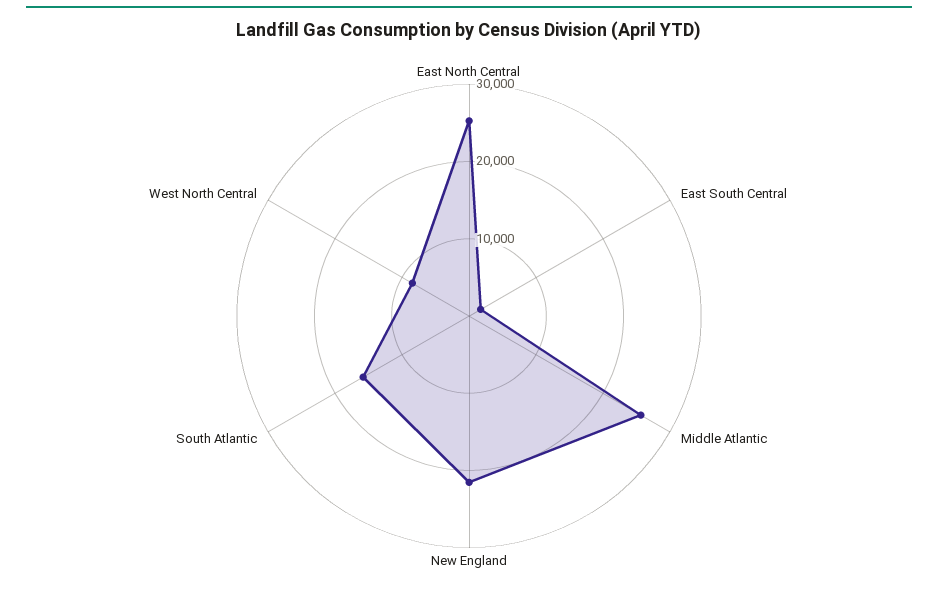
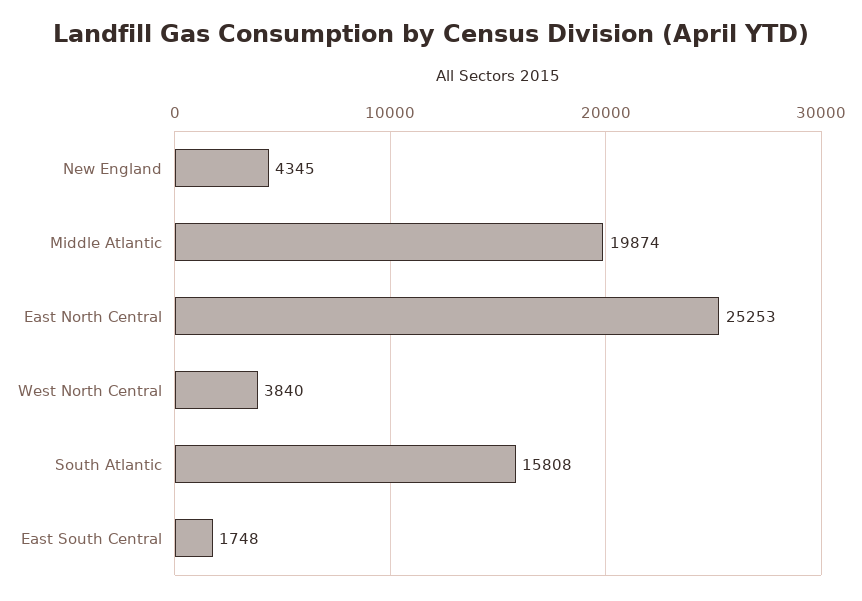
  {
    "East North Central": 25253,
    "East South Central": 1748,
-   "Middle Atlantic": 26000,
+   "Middle Atlantic": 19874,
-   "New England": 22000,
+   "New England": 4345,
    "South Atlantic": 15808,
-   "West North Central": 8000
+   "West North Central": 3840
  }

